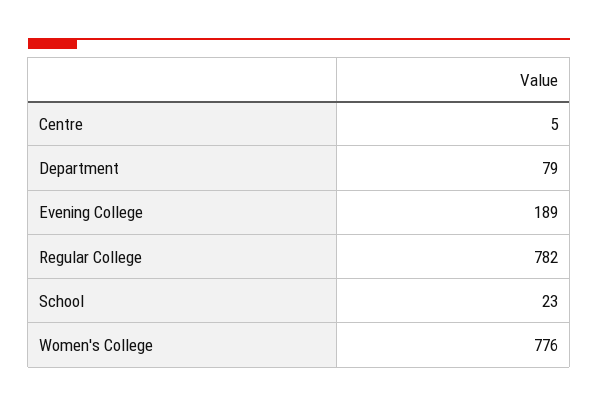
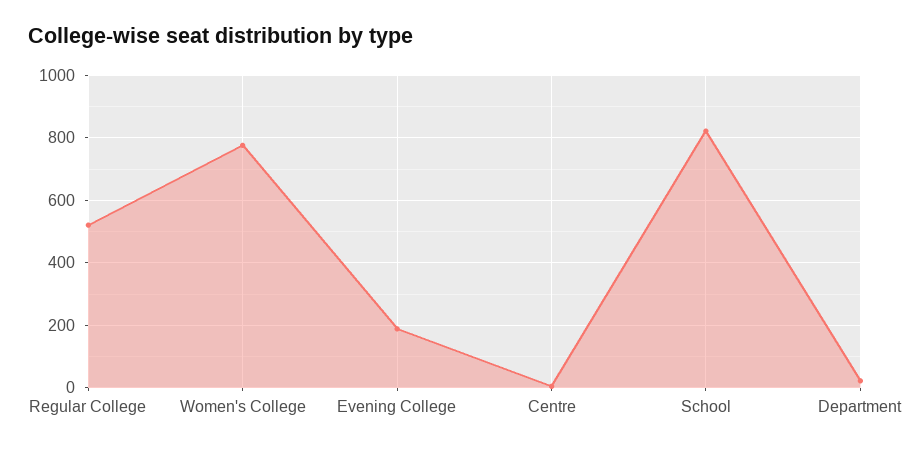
  {
    "Centre": 5,
-   "Department": 79,
+   "Department": 20,
    "Evening College": 189,
-   "Regular College": 782,
+   "Regular College": 520,
-   "School": 23,
+   "School": 820,
    "Women's College": 776
  }

